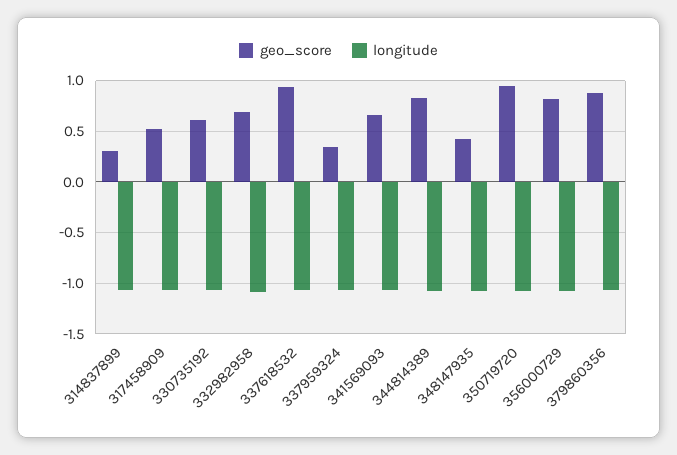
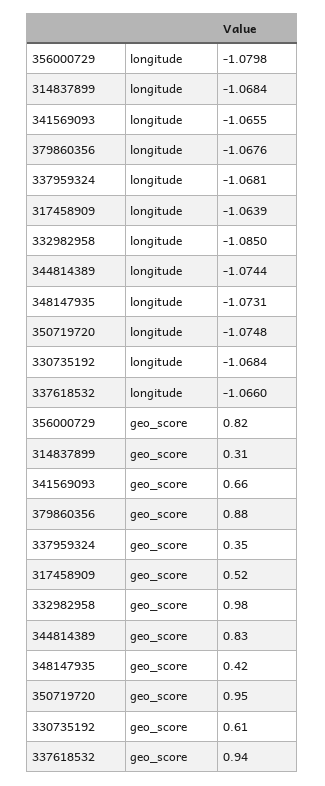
  {
    "geo_score": {
      "314837899": 0.31,
      "317458909": 0.52,
      "330735192": 0.61,
-     "332982958": 0.7,
+     "332982958": 0.98,
      "337618532": 0.94,
      "337959324": 0.35,
      "341569093": 0.66,
      "344814389": 0.83,
      "348147935": 0.42,
      "350719720": 0.95,
      "356000729": 0.82,
      "379860356": 0.88
    },
    "longitude": {
      "314837899": -1.0684,
      "317458909": -1.0639,
      "330735192": -1.0684,
      "332982958": -1.085,
      "337618532": -1.066,
      "337959324": -1.0681,
      "341569093": -1.0655,
      "344814389": -1.0744,
      "348147935": -1.0731,
      "350719720": -1.0748,
      "356000729": -1.0798,
      "379860356": -1.0676
    }
  }

